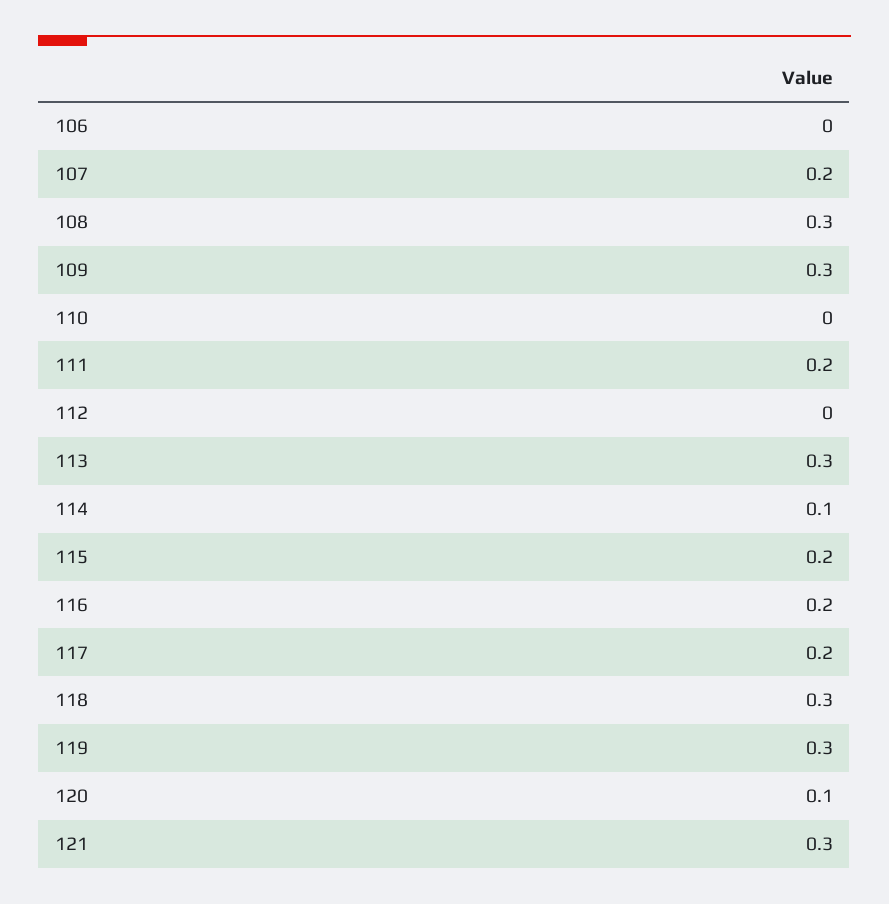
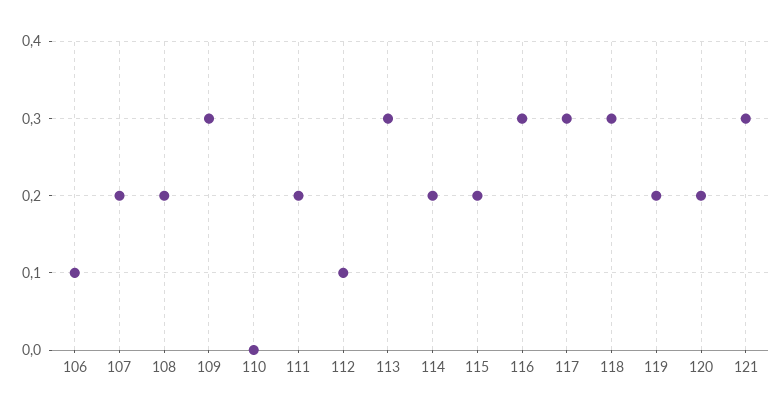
  {
-   "106": 0,
+   "106": 0.1,
    "107": 0.2,
-   "108": 0.3,
+   "108": 0.2,
    "109": 0.3,
    "110": 0,
    "111": 0.2,
-   "112": 0,
+   "112": 0.1,
    "113": 0.3,
-   "114": 0.1,
+   "114": 0.2,
    "115": 0.2,
-   "116": 0.2,
+   "116": 0.3,
-   "117": 0.2,
+   "117": 0.3,
    "118": 0.3,
-   "119": 0.3,
+   "119": 0.2,
-   "120": 0.1,
+   "120": 0.2,
    "121": 0.3
  }

